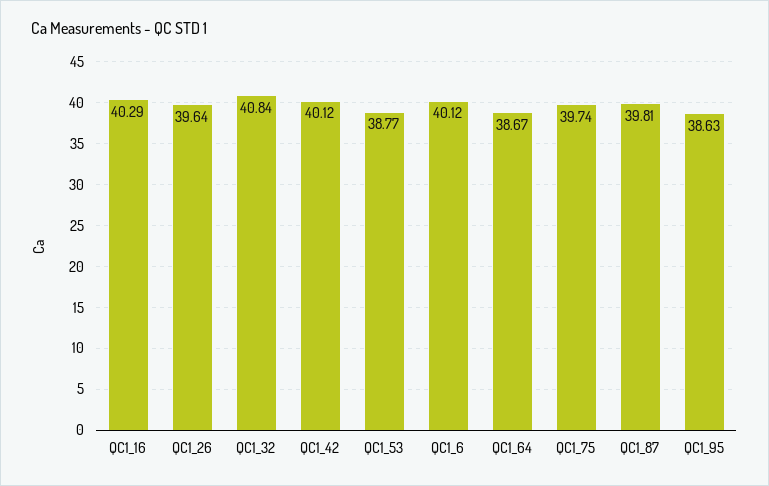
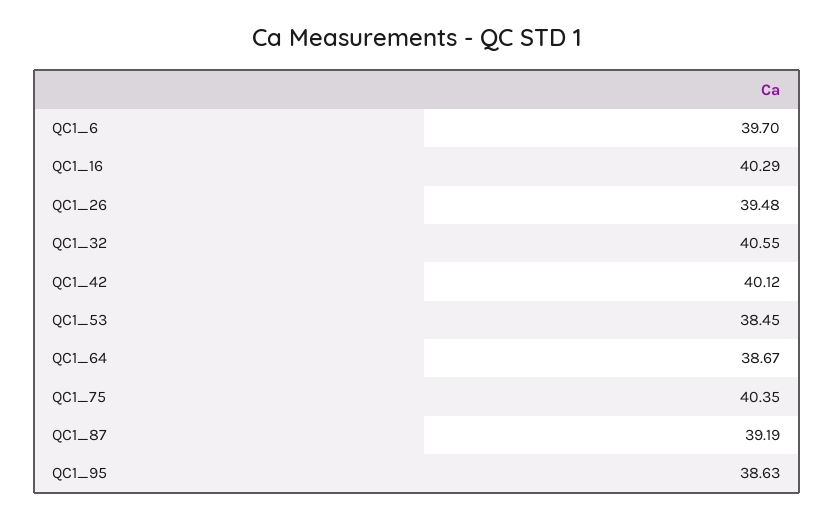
  {
    "QC1_16": 40.29,
-   "QC1_26": 39.64,
+   "QC1_26": 39.48,
-   "QC1_32": 40.84,
+   "QC1_32": 40.55,
    "QC1_42": 40.12,
-   "QC1_53": 38.77,
+   "QC1_53": 38.45,
-   "QC1_6": 40.12,
+   "QC1_6": 39.7,
    "QC1_64": 38.67,
-   "QC1_75": 39.74,
+   "QC1_75": 40.35,
-   "QC1_87": 39.81,
+   "QC1_87": 39.19,
    "QC1_95": 38.63
  }

